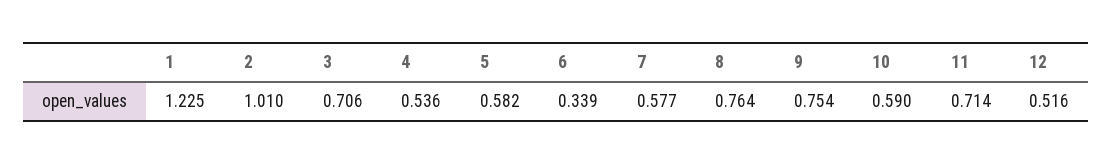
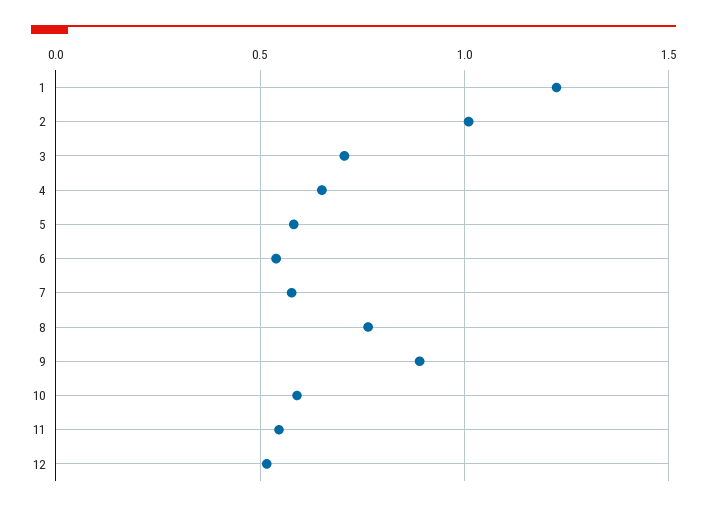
  {
    "1": 1.225,
    "2": 1.01,
    "3": 0.706,
-   "4": 0.536,
+   "4": 0.65,
    "5": 0.582,
-   "6": 0.339,
+   "6": 0.55,
    "7": 0.577,
    "8": 0.764,
-   "9": 0.754,
+   "9": 0.9,
    "10": 0.59,
-   "11": 0.714,
+   "11": 0.55,
    "12": 0.516
  }

